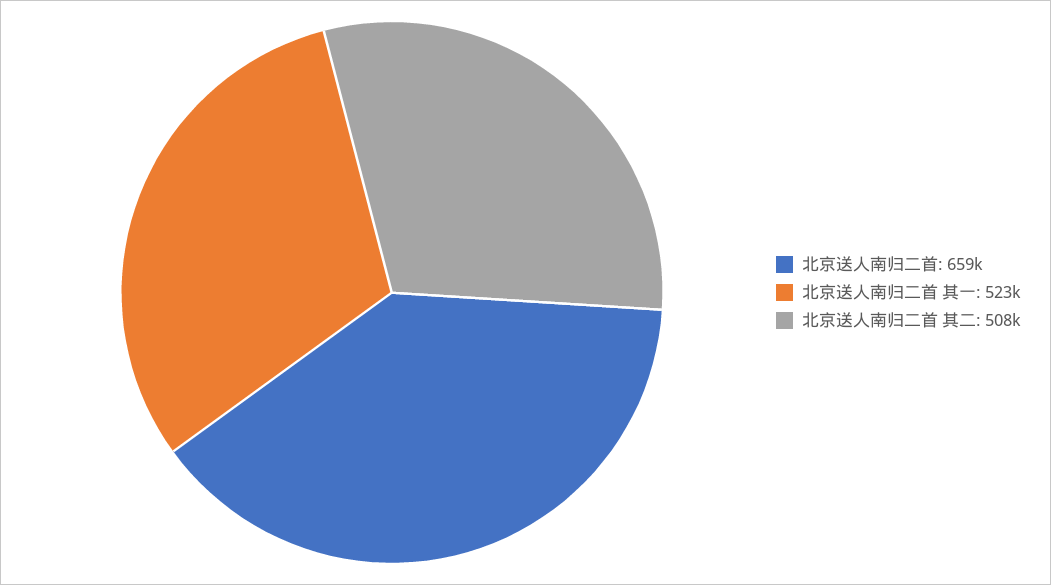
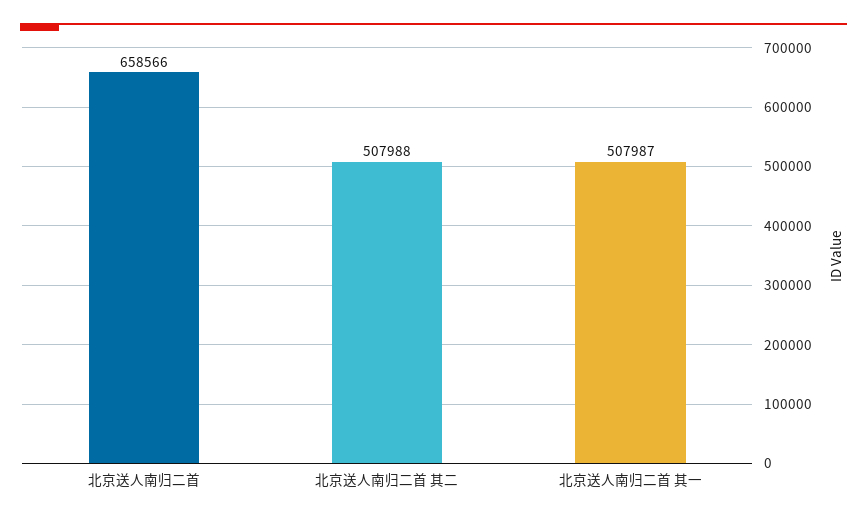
  {
    "北京送人南归二首": 658566,
-   "北京送人南归二首 其一": 523000,
+   "北京送人南归二首 其一": 507987,
    "北京送人南归二首 其二": 507988
  }

